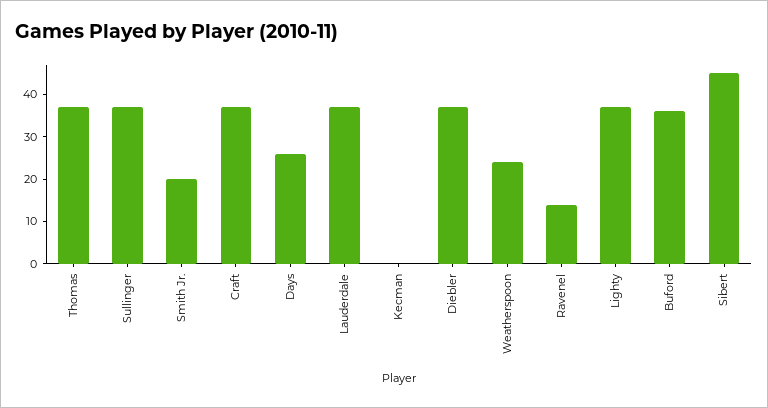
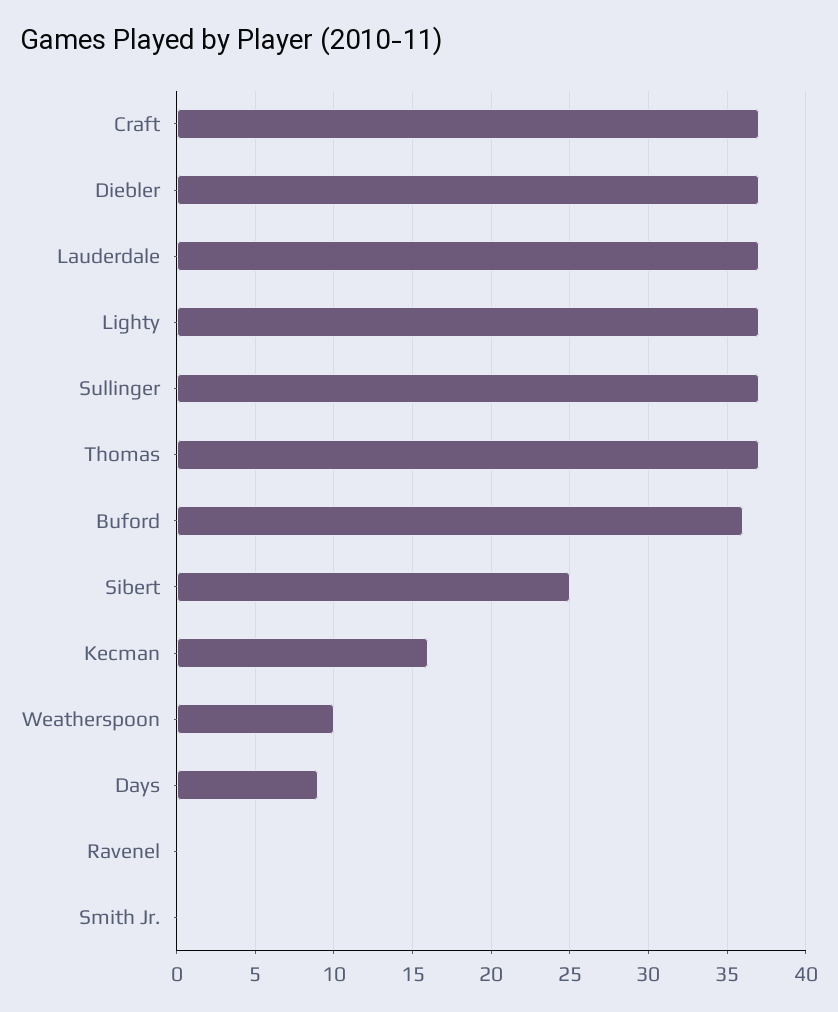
  {
    "Thomas": 37,
    "Sullinger": 37,
-   "Smith Jr.": 20,
+   "Smith Jr.": 0,
    "Craft": 37,
-   "Days": 25,
+   "Days": 9,
    "Lauderdale": 37,
-   "Kecman": 0,
+   "Kecman": 16,
    "Diebler": 37,
-   "Weatherspoon": 25,
+   "Weatherspoon": 10,
-   "Ravenel": 15,
+   "Ravenel": 0,
    "Lighty": 37,
    "Buford": 36,
-   "Sibert": 45
+   "Sibert": 25
  }

